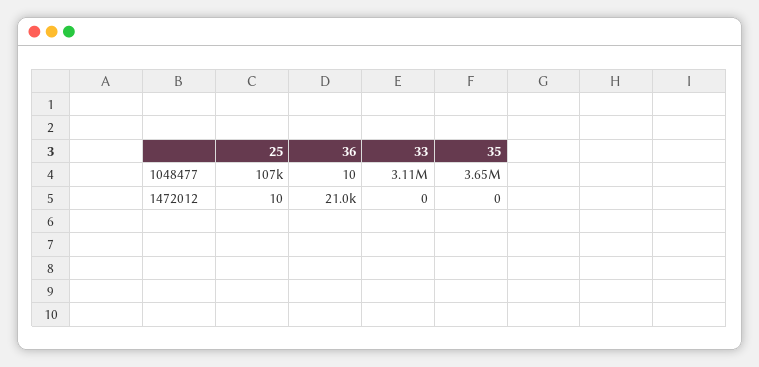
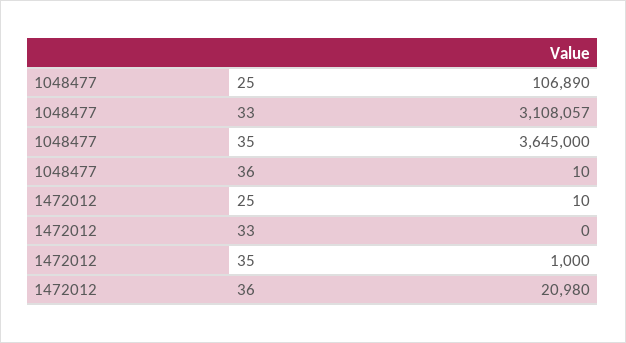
  {
    "25": {
      "1048477": 106890,
      "1472012": 10
    },
    "36": {
      "1048477": 10,
      "1472012": 20980
    },
    "33": {
      "1048477": 3108057,
      "1472012": 0
    },
    "35": {
      "1048477": 3645000,
-     "1472012": 0
+     "1472012": 1000
    }
  }

